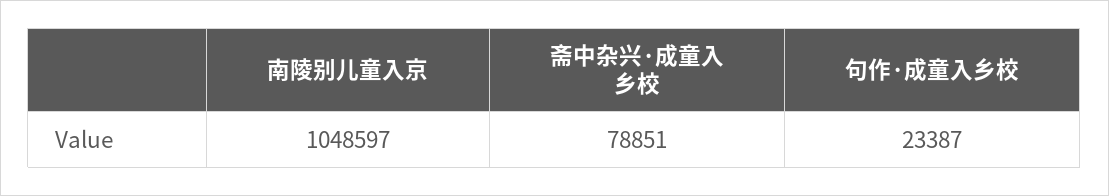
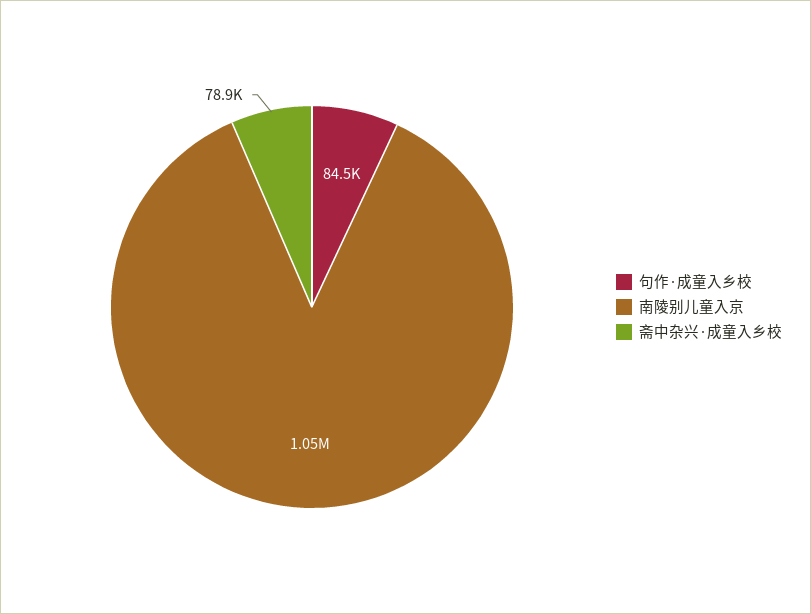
  {
    "南陵别儿童入京": 1048597,
    "斋中杂兴·成童入乡校": 78851,
-   "句作·成童入乡校": 23387
+   "句作·成童入乡校": 84500
  }

